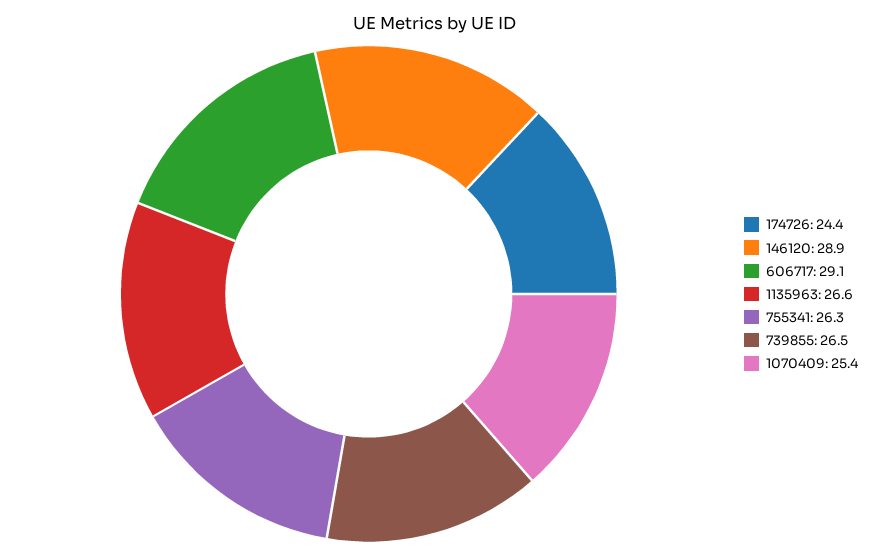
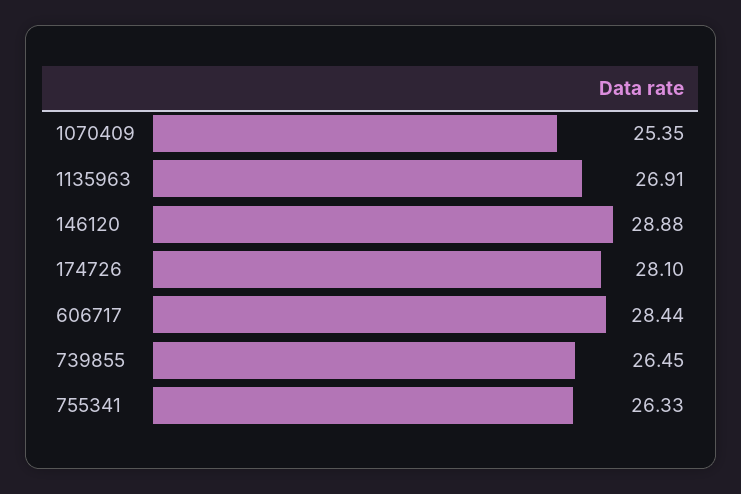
  {
-   "174726": 24.4,
+   "174726": 28.1,
    "146120": 28.88,
-   "606717": 29.1,
+   "606717": 28.44,
-   "1135963": 26.6,
+   "1135963": 26.91,
    "755341": 26.33,
    "739855": 26.45,
    "1070409": 25.35
  }

